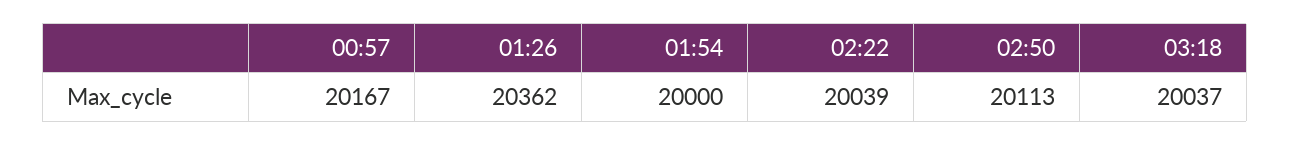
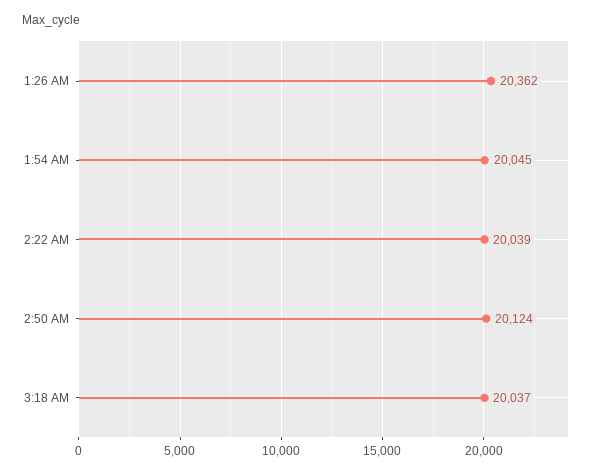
  {
-   "00:57": 20167,
    "01:26": 20362,
-   "01:54": 20000,
+   "01:54": 20045,
    "02:22": 20039,
-   "02:50": 20113,
+   "02:50": 20124,
    "03:18": 20037
  }

